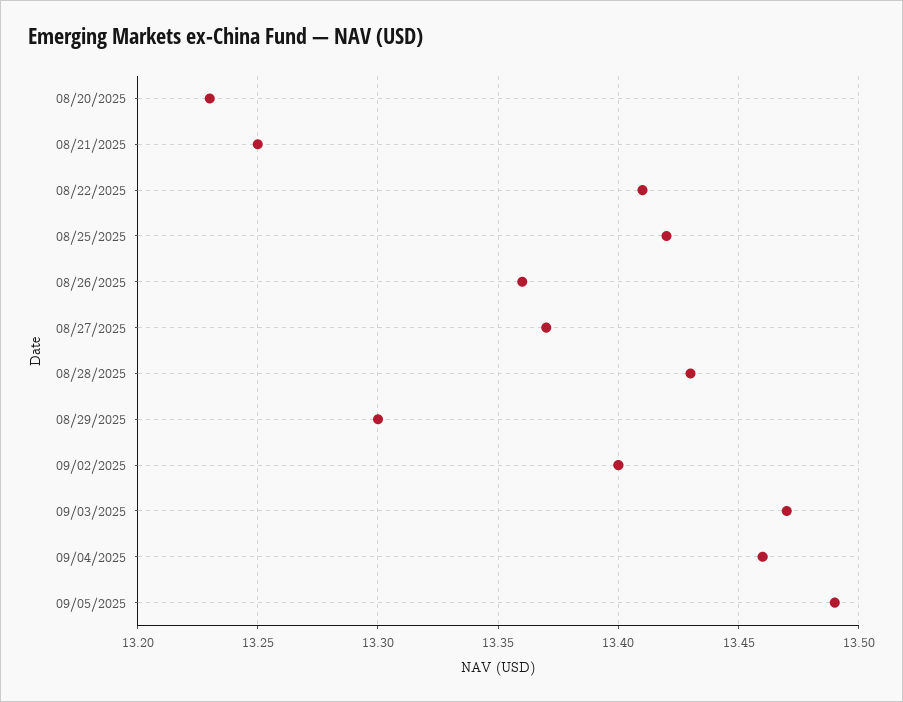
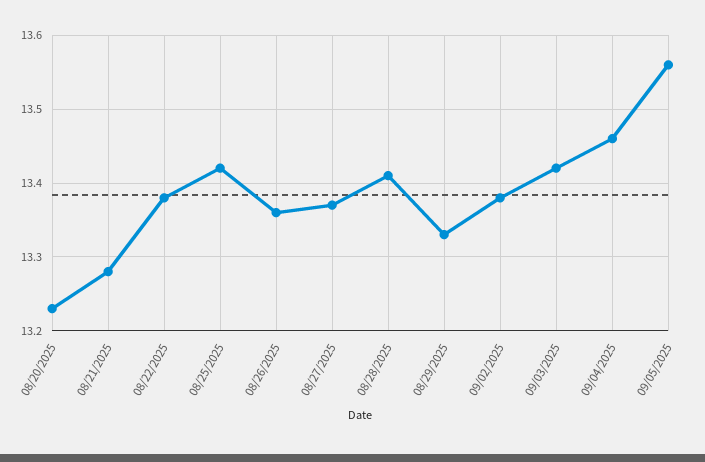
  {
    "08/20/2025": 13.23,
-   "08/21/2025": 13.25,
+   "08/21/2025": 13.28,
-   "08/22/2025": 13.41,
+   "08/22/2025": 13.38,
    "08/25/2025": 13.42,
    "08/26/2025": 13.36,
    "08/27/2025": 13.37,
-   "08/28/2025": 13.43,
+   "08/28/2025": 13.41,
-   "08/29/2025": 13.3,
+   "08/29/2025": 13.33,
-   "09/02/2025": 13.4,
+   "09/02/2025": 13.38,
-   "09/03/2025": 13.47,
+   "09/03/2025": 13.42,
    "09/04/2025": 13.46,
-   "09/05/2025": 13.49
+   "09/05/2025": 13.56
  }

